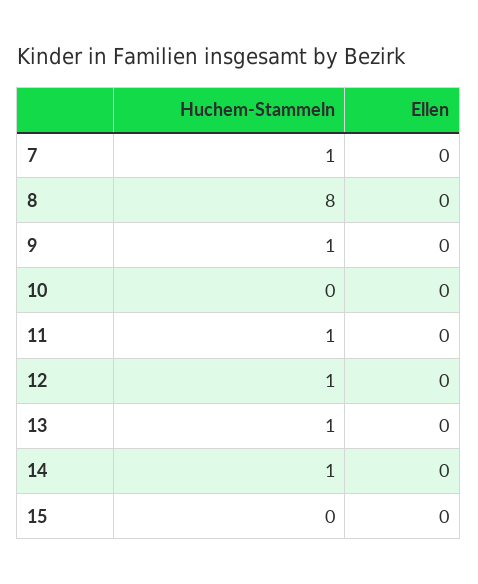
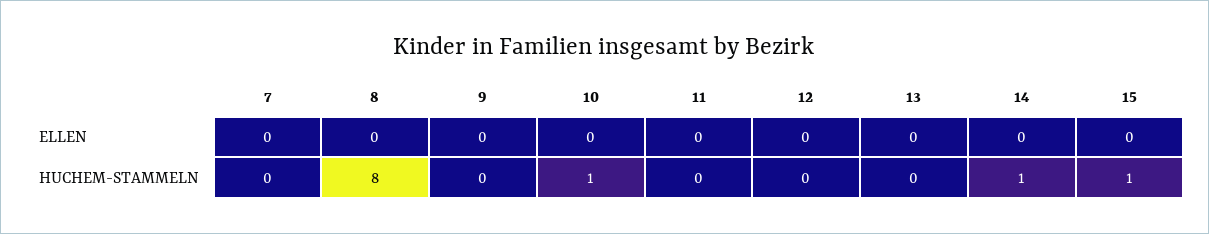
  {
    "Huchem-Stammeln": {
-     "7": 1,
+     "7": 0,
      "8": 8,
-     "9": 1,
+     "9": 0,
-     "10": 0,
+     "10": 1,
-     "11": 1,
+     "11": 0,
-     "12": 1,
+     "12": 0,
-     "13": 1,
+     "13": 0,
      "14": 1,
-     "15": 0
+     "15": 1
    },
    "Ellen": {
      "7": 0,
      "8": 0,
      "9": 0,
      "10": 0,
      "11": 0,
      "12": 0,
      "13": 0,
      "14": 0,
      "15": 0
    }
  }

